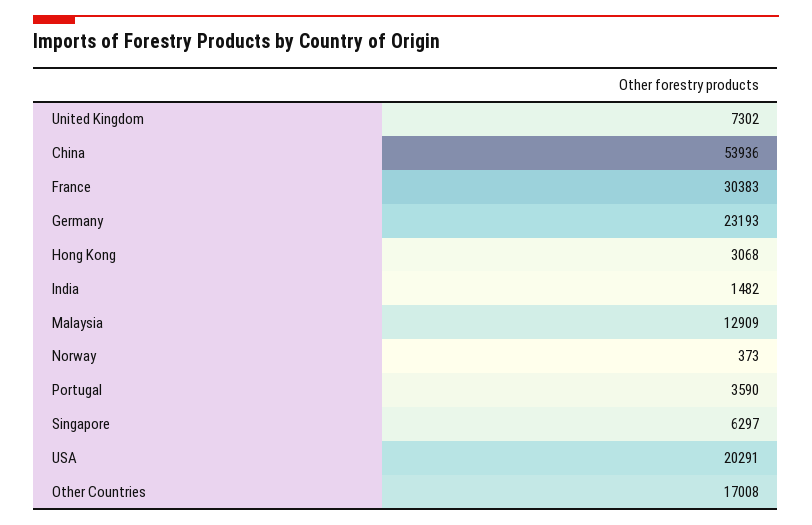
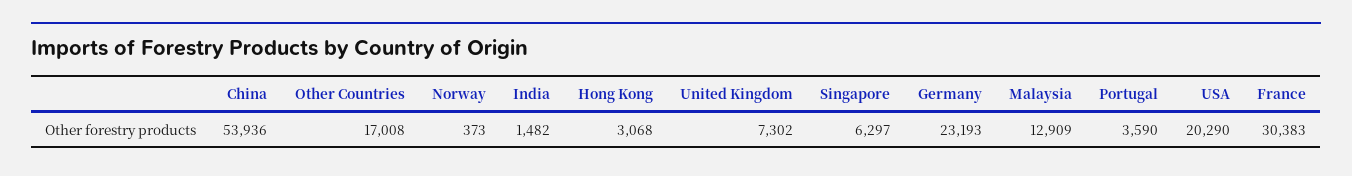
  {
    "United Kingdom": 7302,
    "China": 53936,
    "France": 30383,
    "Germany": 23193,
    "Hong Kong": 3068,
    "India": 1482,
    "Malaysia": 12909,
    "Norway": 373,
    "Portugal": 3590,
    "Singapore": 6297,
-   "USA": 20291,
+   "USA": 20290,
    "Other Countries": 17008
  }

